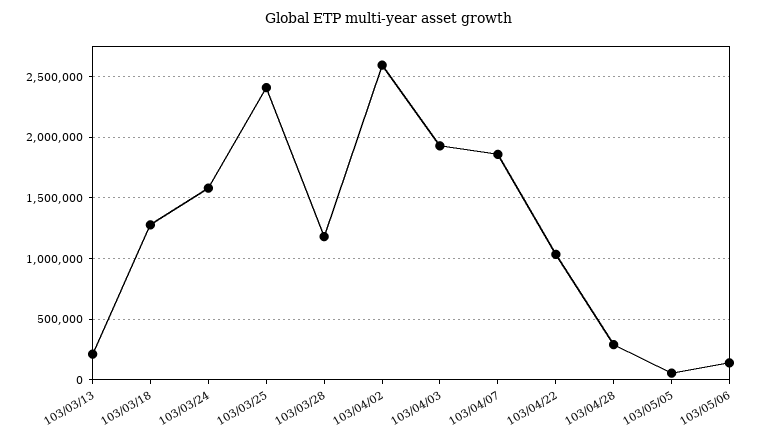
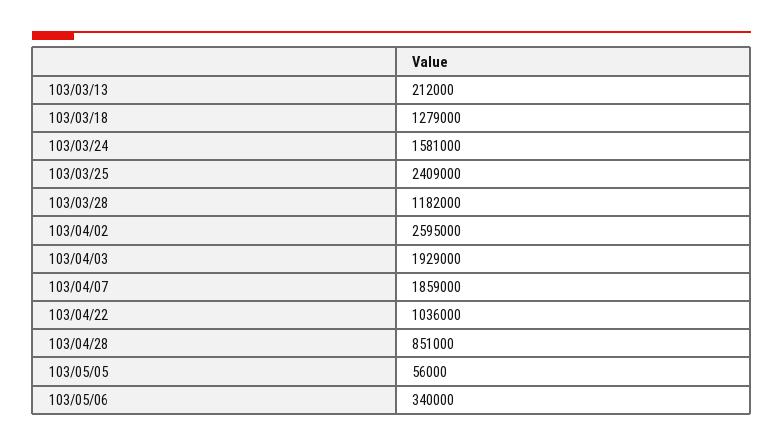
  {
    "103/03/13": 212000,
    "103/03/18": 1279000,
    "103/03/24": 1581000,
    "103/03/25": 2409000,
    "103/03/28": 1182000,
    "103/04/02": 2595000,
    "103/04/03": 1929000,
    "103/04/07": 1859000,
    "103/04/22": 1036000,
-   "103/04/28": 300000,
+   "103/04/28": 851000,
    "103/05/05": 56000,
-   "103/05/06": 150000
+   "103/05/06": 340000
  }

